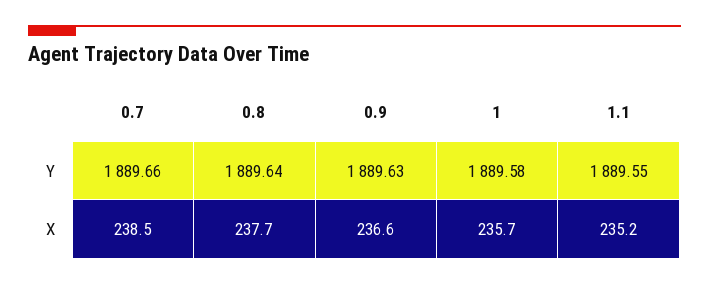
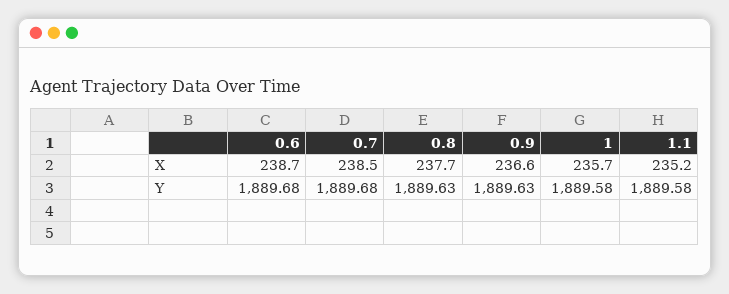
  {
    "0.7": {
-     "Y": 1889.66,
+     "Y": 1889.68,
      "X": 238.5
    },
    "0.8": {
-     "Y": 1889.64,
+     "Y": 1889.63,
      "X": 237.7
    },
    "0.9": {
      "Y": 1889.63,
      "X": 236.6
    },
    "1": {
      "Y": 1889.58,
      "X": 235.7
    },
    "1.1": {
-     "Y": 1889.55,
+     "Y": 1889.58,
      "X": 235.2
-   }
+   },
+   "0.6": {
+     "X": 238.7,
+     "Y": 1889.68
+   }
  }

